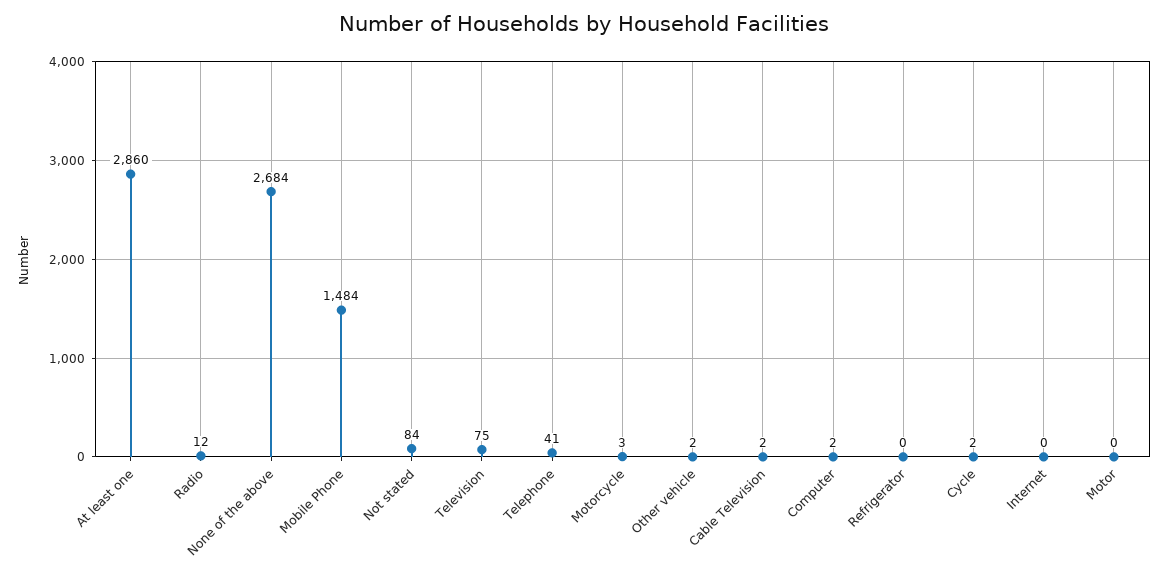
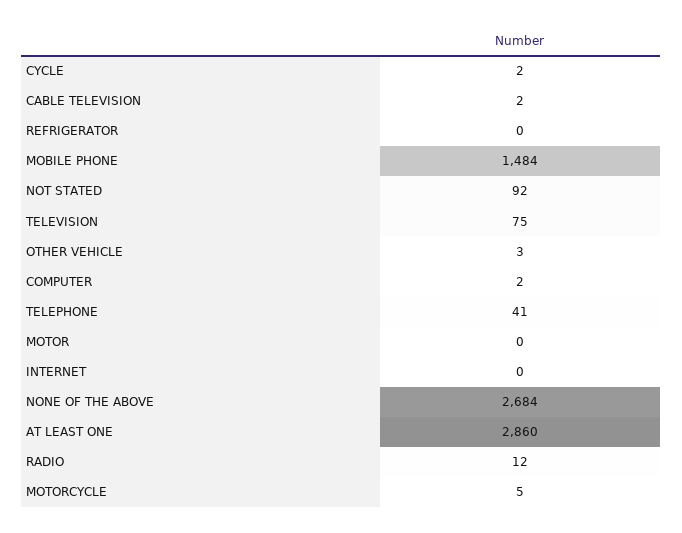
  {
    "At least one": 2860,
    "Radio": 12,
    "None of the above": 2684,
    "Mobile Phone": 1484,
-   "Not stated": 84,
+   "Not stated": 92,
    "Television": 75,
    "Telephone": 41,
-   "Motorcycle": 3,
+   "Motorcycle": 5,
-   "Other vehicle": 2,
+   "Other vehicle": 3,
    "Cable Television": 2,
    "Computer": 2,
    "Refrigerator": 0,
    "Cycle": 2,
    "Internet": 0,
    "Motor": 0
  }

